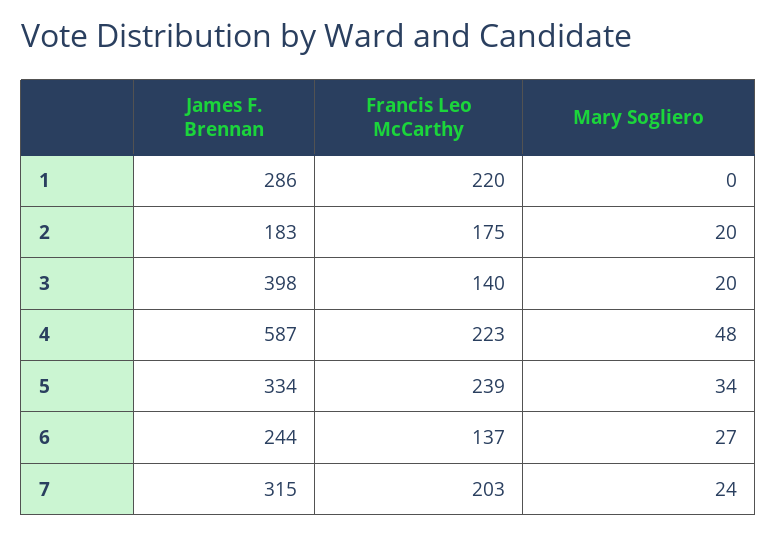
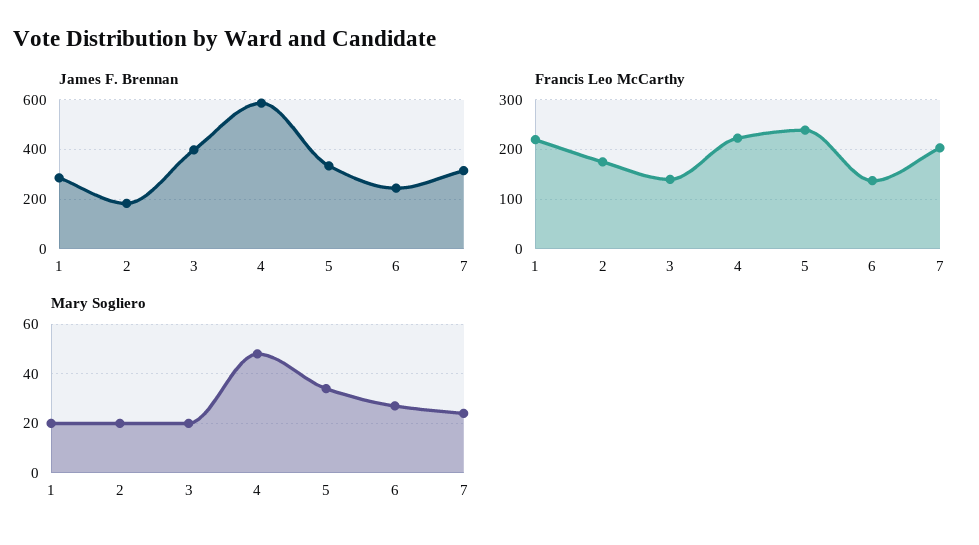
  {
    "James F. Brennan": {
      "1": 286,
      "2": 183,
      "3": 398,
      "4": 587,
      "5": 334,
      "6": 244,
      "7": 315
    },
    "Francis Leo McCarthy": {
      "1": 220,
      "2": 175,
      "3": 140,
      "4": 223,
      "5": 239,
      "6": 137,
      "7": 203
    },
    "Mary Sogliero": {
-     "1": 0,
+     "1": 20,
      "2": 20,
      "3": 20,
      "4": 48,
      "5": 34,
      "6": 27,
      "7": 24
    }
  }

